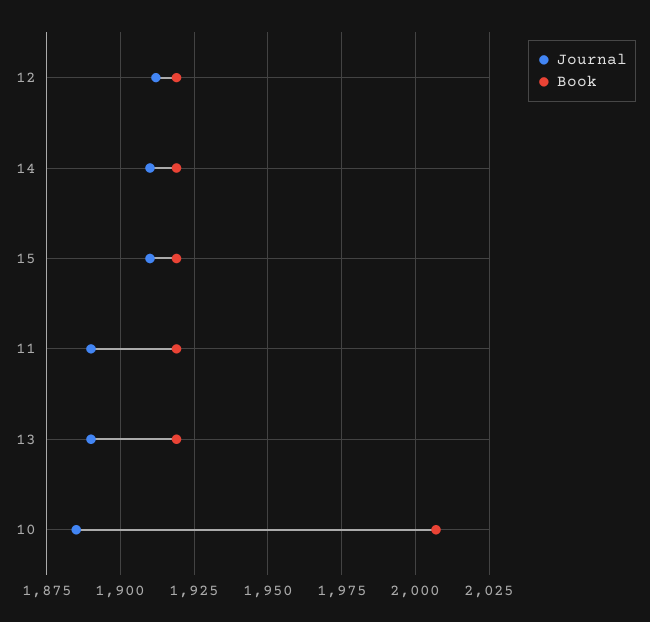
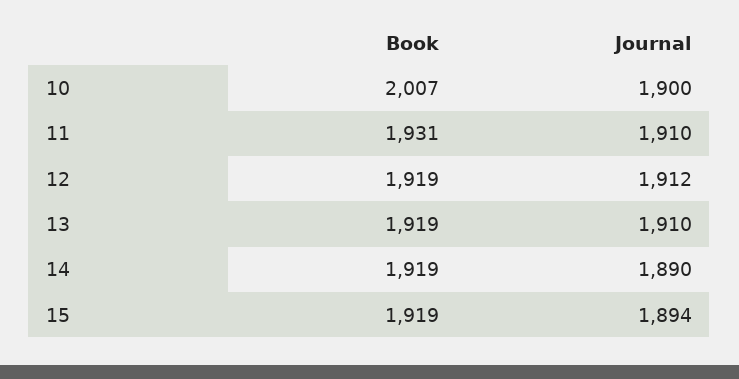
  {
    "Journal": {
      "12": 1912,
-     "14": 1910,
+     "14": 1890,
-     "15": 1910,
+     "15": 1894,
-     "11": 1890,
+     "11": 1910,
-     "13": 1890,
+     "13": 1910,
-     "10": 1885
+     "10": 1900
    },
    "Book": {
      "12": 1919,
      "14": 1919,
      "15": 1919,
-     "11": 1920,
+     "11": 1931,
      "13": 1919,
      "10": 2007
    }
  }

